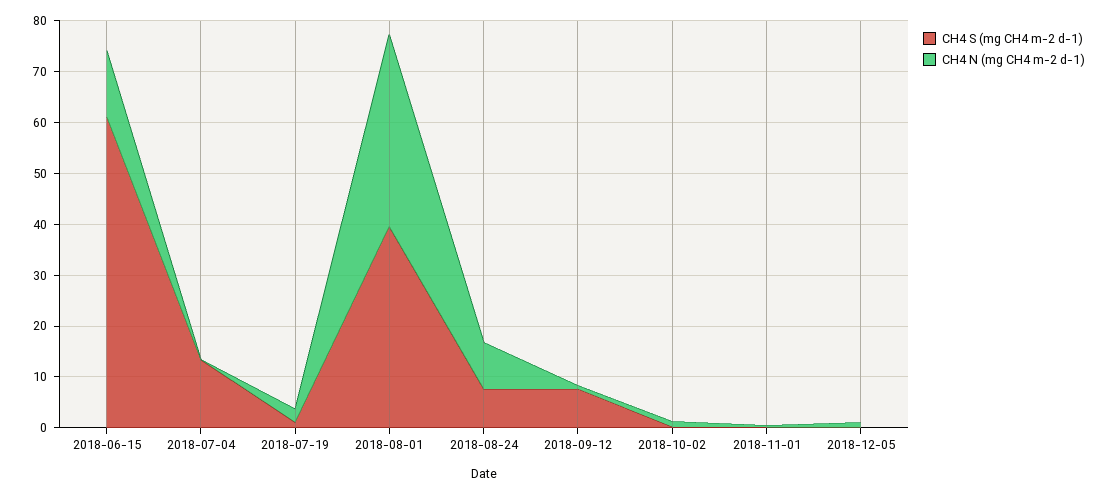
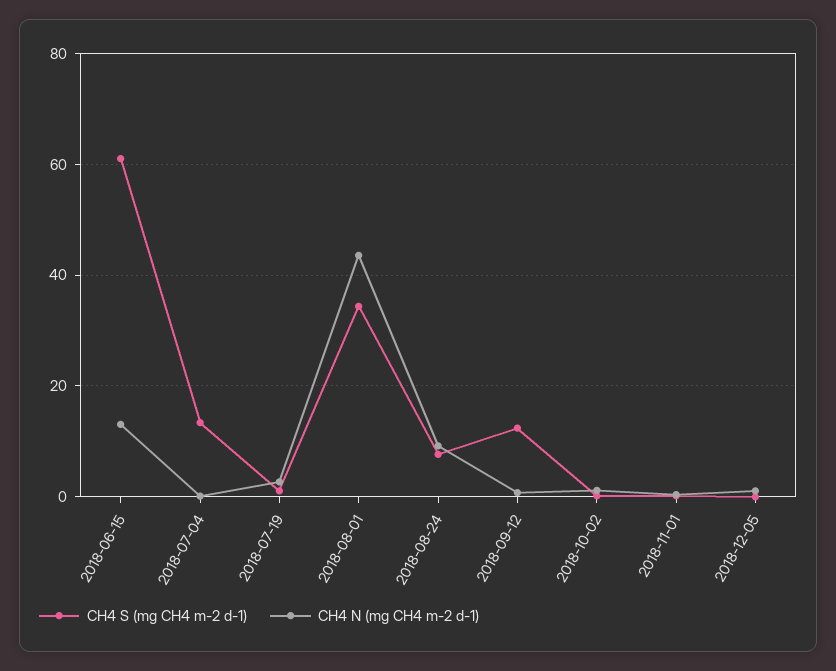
  {
    "CH4 S (mg CH4 m-2 d-1)": {
      "2018-06-15": 62,
      "2018-07-04": 14,
      "2018-07-19": 2,
-     "2018-08-01": 40,
+     "2018-08-01": 34,
      "2018-08-24": 8,
-     "2018-09-12": 8,
+     "2018-09-12": 12,
      "2018-10-02": 0,
      "2018-11-01": 0,
      "2018-12-05": 0
    },
    "CH4 N (mg CH4 m-2 d-1)": {
      "2018-06-15": 14,
      "2018-07-04": 0,
      "2018-07-19": 2,
-     "2018-08-01": 38,
+     "2018-08-01": 44,
      "2018-08-24": 10,
      "2018-09-12": 0,
      "2018-10-02": 2,
      "2018-11-01": 0,
      "2018-12-05": 2
    }
  }

